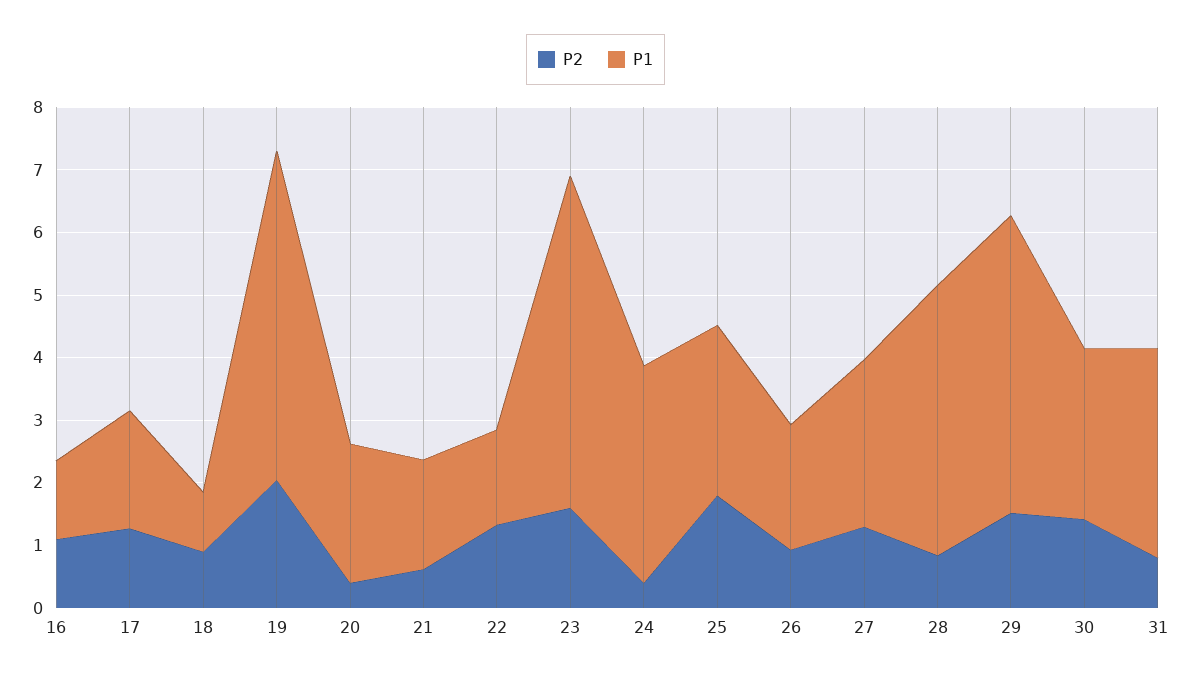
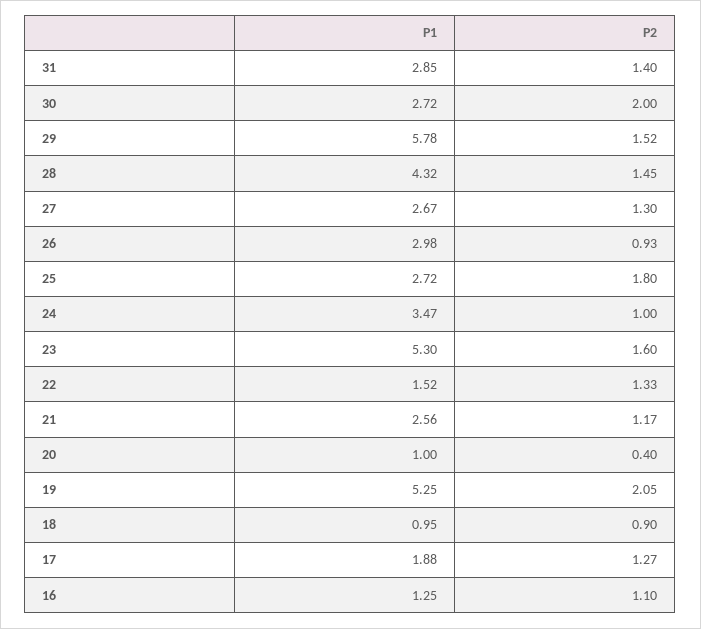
  {
    "P2": {
      "16": 1.1,
      "17": 1.27,
      "18": 0.9,
      "19": 2.05,
      "20": 0.4,
-     "21": 0.6,
+     "21": 1.17,
      "22": 1.33,
      "23": 1.6,
-     "24": 0.4,
+     "24": 1,
      "25": 1.8,
      "26": 0.93,
      "27": 1.3,
-     "28": 0.8,
+     "28": 1.45,
      "29": 1.52,
-     "30": 1.4,
+     "30": 2,
-     "31": 0.8
+     "31": 1.4
    },
    "P1": {
      "16": 1.25,
      "17": 1.88,
      "18": 0.95,
      "19": 5.25,
-     "20": 2.2,
+     "20": 1,
-     "21": 1.8,
+     "21": 2.56,
      "22": 1.52,
      "23": 5.3,
      "24": 3.47,
      "25": 2.72,
-     "26": 2,
+     "26": 2.98,
      "27": 2.67,
      "28": 4.32,
-     "29": 4.8,
+     "29": 5.78,
      "30": 2.72,
-     "31": 3.4
+     "31": 2.85
    }
  }

